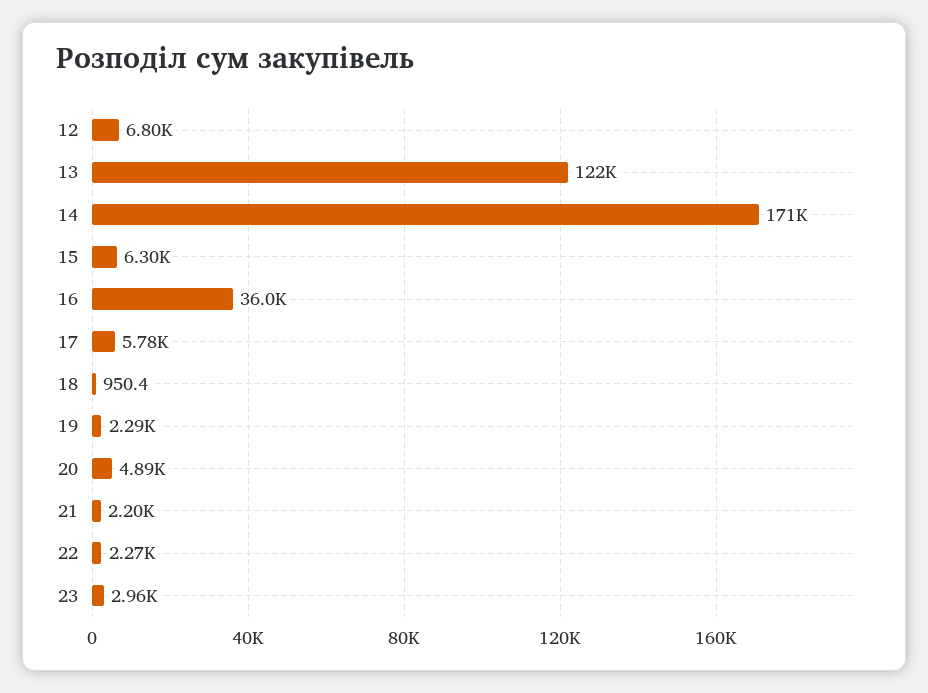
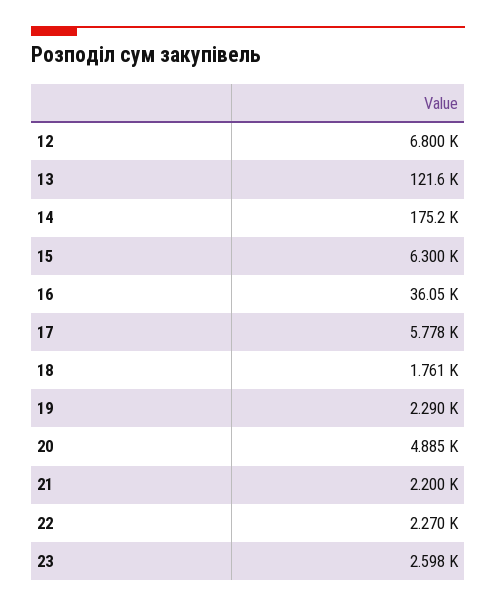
  {
    "12": 6800,
    "13": 121600,
-   "14": 171000,
+   "14": 175200,
    "15": 6300,
    "16": 36050,
    "17": 5778,
-   "18": 950.4,
+   "18": 1761,
    "19": 2290,
    "20": 4885,
    "21": 2200,
    "22": 2270,
-   "23": 2960
+   "23": 2598
  }

